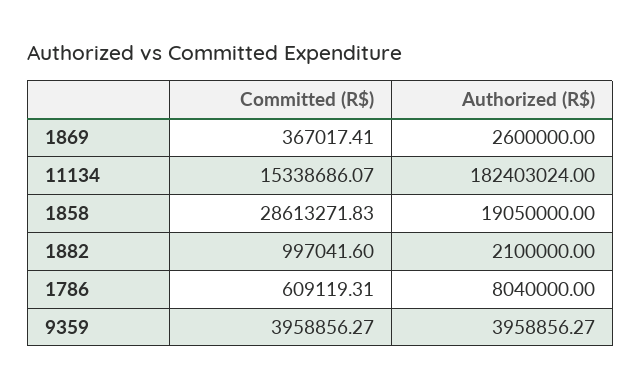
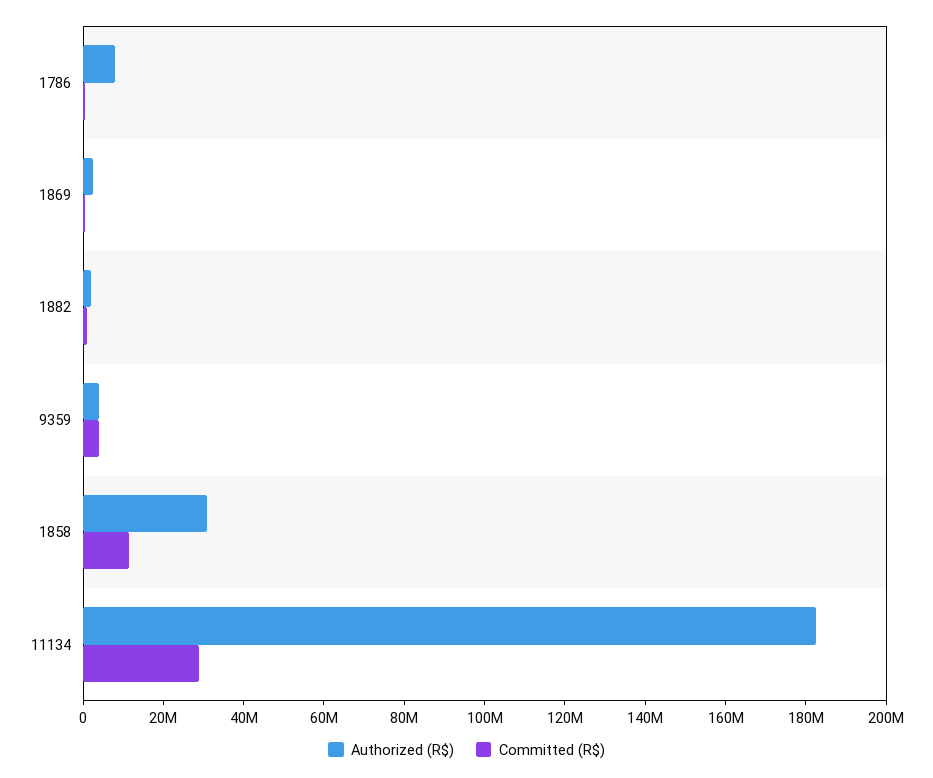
  {
    "Committed (R$)": {
      "1869": 367017.41,
-     "11134": 15338686.07,
+     "11134": 30000000,
-     "1858": 28613271.83,
+     "1858": 10000000,
      "1882": 997041.6,
      "1786": 609119.31,
      "9359": 3958856.27
    },
    "Authorized (R$)": {
      "1869": 2600000,
      "11134": 182403024,
-     "1858": 19050000,
+     "1858": 30000000,
      "1882": 2100000,
      "1786": 8040000,
      "9359": 3958856.27
    }
  }

